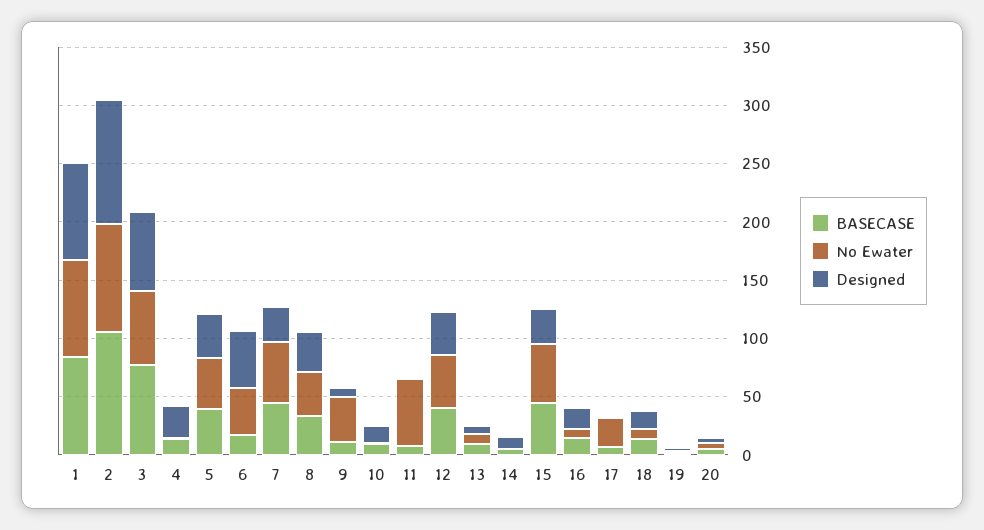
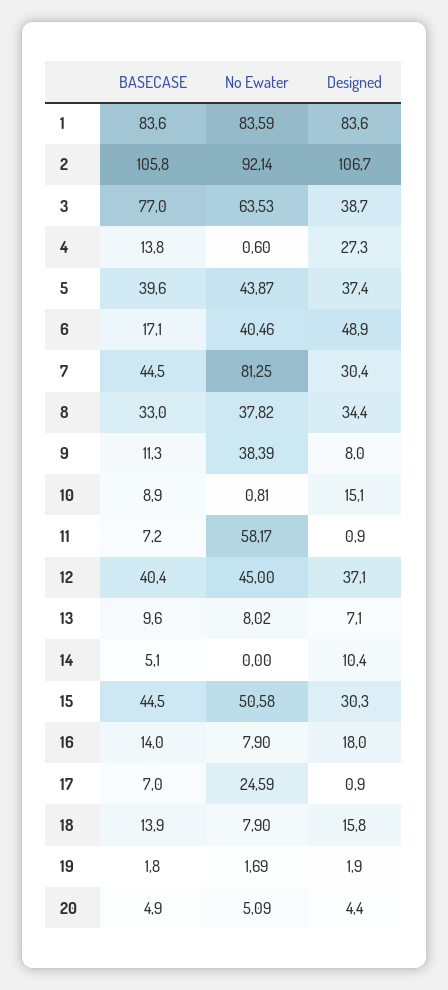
  {
    "BASECASE": {
      "1": 83.6,
      "2": 105.8,
      "3": 77,
      "4": 13.8,
      "5": 39.6,
      "6": 17.1,
      "7": 44.5,
      "8": 33,
      "9": 11.3,
      "10": 8.9,
      "11": 7.2,
      "12": 40.4,
      "13": 9.6,
      "14": 5.1,
      "15": 44.5,
      "16": 14,
      "17": 7,
      "18": 13.9,
      "19": 1.8,
      "20": 4.9
    },
    "No Ewater": {
      "1": 83.59,
      "2": 92.14,
      "3": 63.53,
      "4": 0.6,
      "5": 43.87,
      "6": 40.46,
-     "7": 50,
+     "7": 81.25,
      "8": 37.82,
      "9": 38.39,
      "10": 0.81,
      "11": 58.17,
      "12": 45,
      "13": 8.02,
      "14": 0,
      "15": 50.58,
      "16": 7.9,
      "17": 24.59,
      "18": 7.9,
      "19": 1.69,
      "20": 5.09
    },
    "Designed": {
      "1": 83.6,
      "2": 106.7,
-     "3": 70,
+     "3": 38.7,
      "4": 27.3,
      "5": 37.4,
      "6": 48.9,
      "7": 30.4,
      "8": 34.4,
      "9": 8,
      "10": 15.1,
      "11": 0.9,
      "12": 37.1,
      "13": 7.1,
      "14": 10.4,
      "15": 30.3,
      "16": 18,
      "17": 0.9,
      "18": 15.8,
      "19": 1.9,
      "20": 4.4
    }
  }

